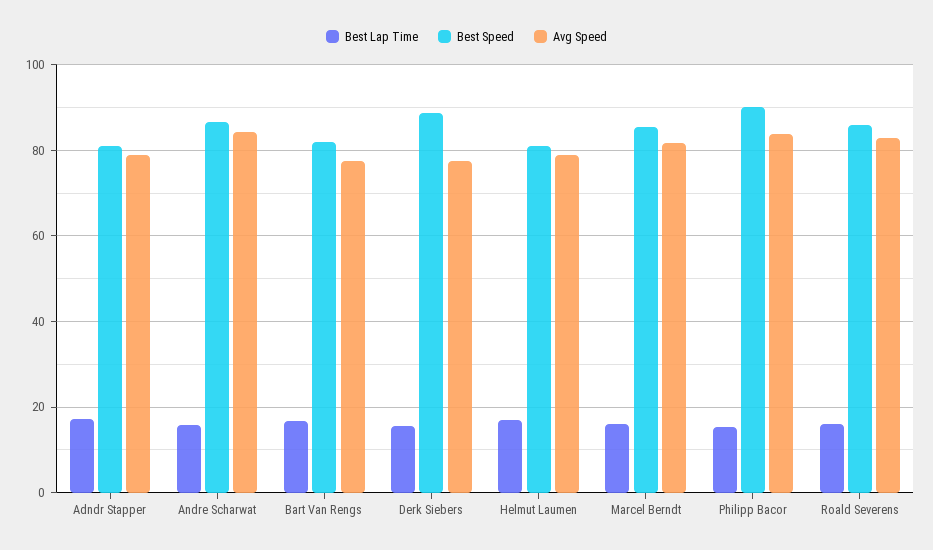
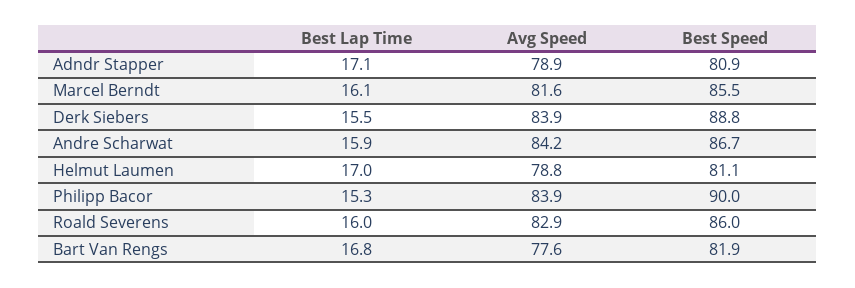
  {
    "Best Lap Time": {
      "Adndr Stapper": 17.1,
      "Andre Scharwat": 15.9,
      "Bart Van Rengs": 16.8,
      "Derk Siebers": 15.5,
      "Helmut Laumen": 17,
      "Marcel Berndt": 16.1,
      "Philipp Bacor": 15.3,
      "Roald Severens": 16
    },
    "Best Speed": {
      "Adndr Stapper": 80.9,
      "Andre Scharwat": 86.7,
      "Bart Van Rengs": 81.9,
      "Derk Siebers": 88.8,
      "Helmut Laumen": 81.1,
      "Marcel Berndt": 85.5,
      "Philipp Bacor": 90,
      "Roald Severens": 86
    },
    "Avg Speed": {
      "Adndr Stapper": 78.9,
      "Andre Scharwat": 84.2,
      "Bart Van Rengs": 77.6,
-     "Derk Siebers": 78,
+     "Derk Siebers": 83.9,
      "Helmut Laumen": 78.8,
      "Marcel Berndt": 81.6,
      "Philipp Bacor": 83.9,
      "Roald Severens": 82.9
    }
  }

